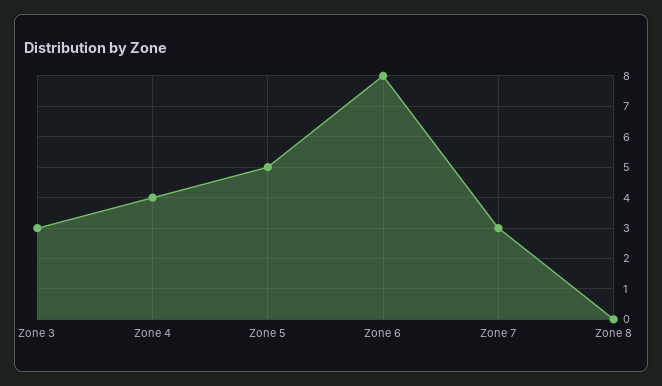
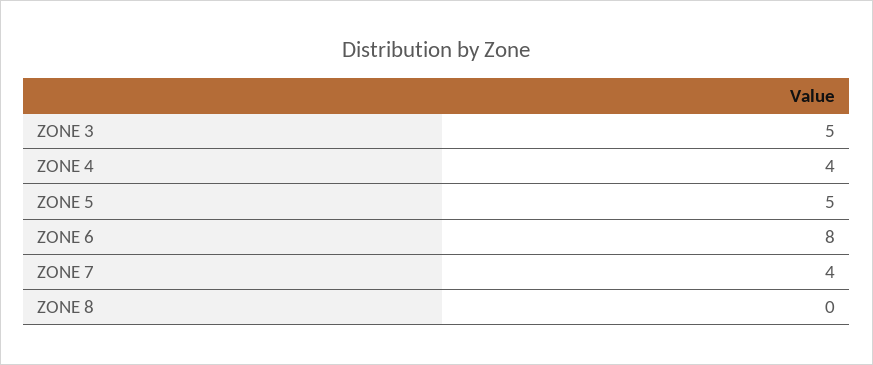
  {
-   "Zone 3": 3,
+   "Zone 3": 5,
    "Zone 4": 4,
    "Zone 5": 5,
    "Zone 6": 8,
-   "Zone 7": 3,
+   "Zone 7": 4,
    "Zone 8": 0
  }

